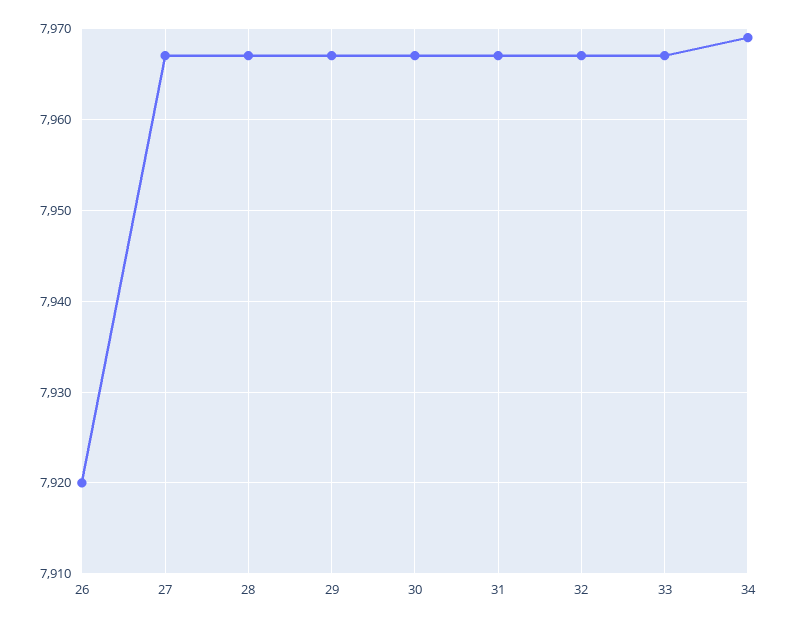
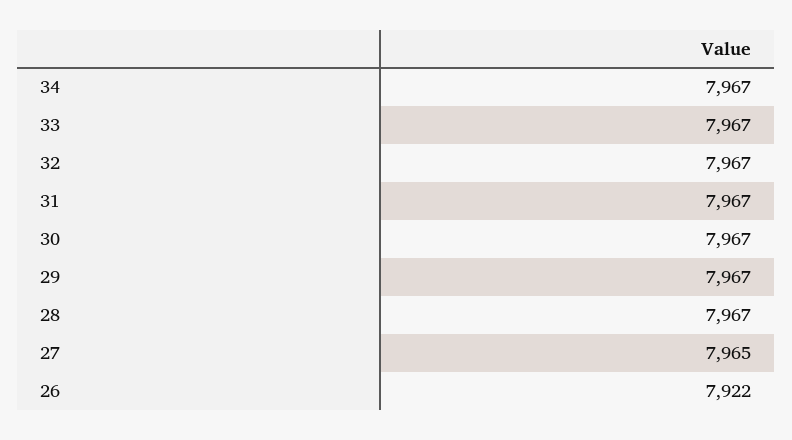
  {
-   "26": 7920,
+   "26": 7922,
-   "27": 7967,
+   "27": 7965,
    "28": 7967,
    "29": 7967,
    "30": 7967,
    "31": 7967,
    "32": 7967,
    "33": 7967,
-   "34": 7969
+   "34": 7967
  }

